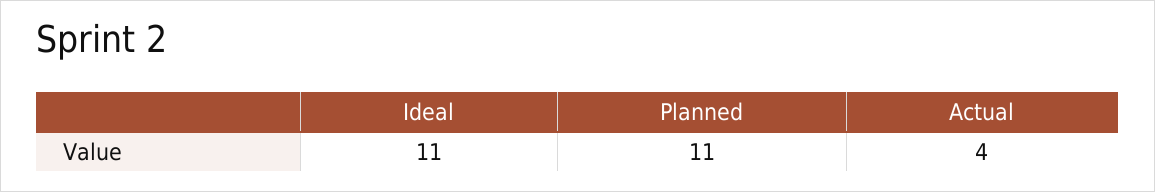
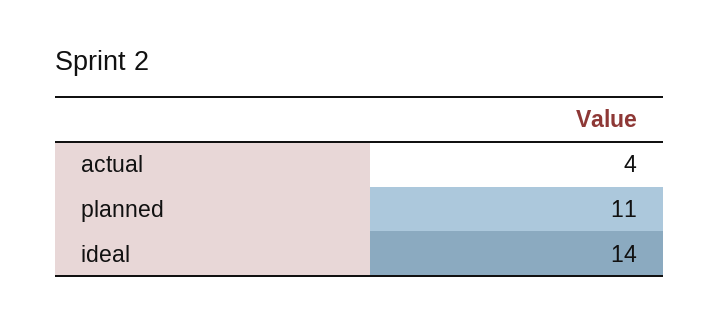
  {
-   "Ideal": 11,
+   "Ideal": 14,
    "Planned": 11,
    "Actual": 4
  }

